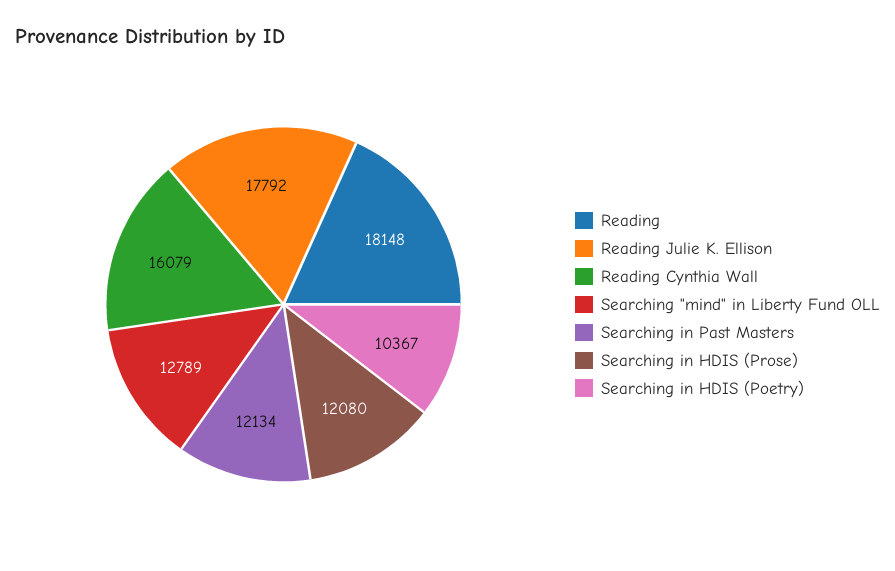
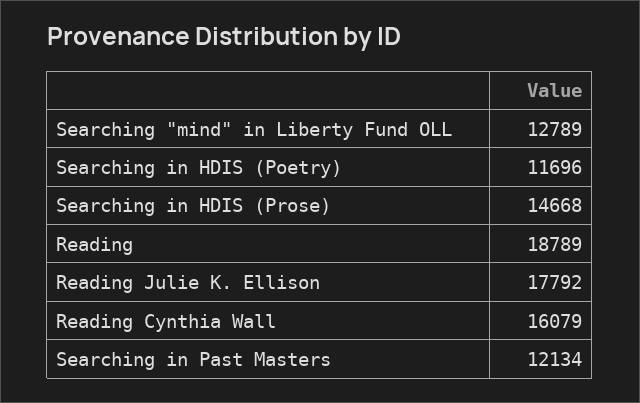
  {
-   "Reading": 18148,
+   "Reading": 18789,
    "Reading Julie K. Ellison": 17792,
    "Reading Cynthia Wall": 16079,
    "Searching \"mind\" in Liberty Fund OLL": 12789,
    "Searching in Past Masters": 12134,
-   "Searching in HDIS (Prose)": 12080,
+   "Searching in HDIS (Prose)": 14668,
-   "Searching in HDIS (Poetry)": 10367
+   "Searching in HDIS (Poetry)": 11696
  }

